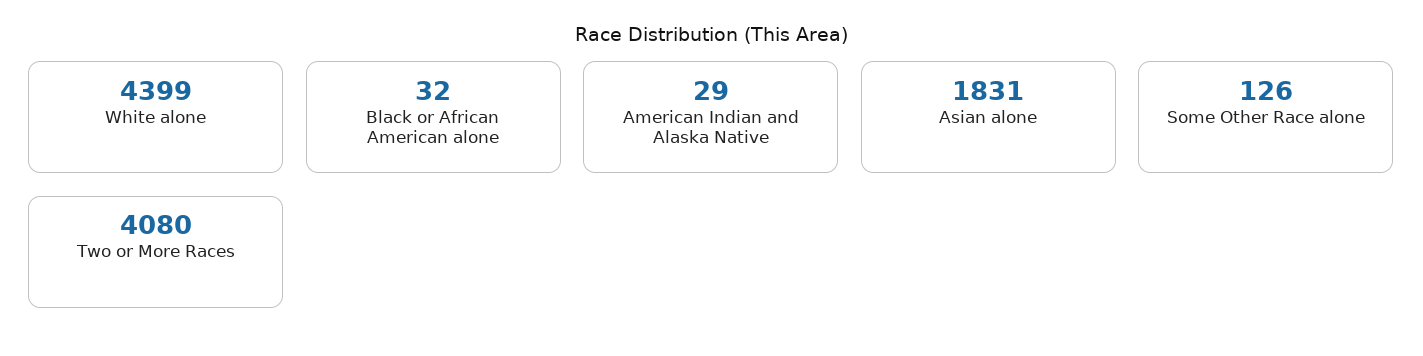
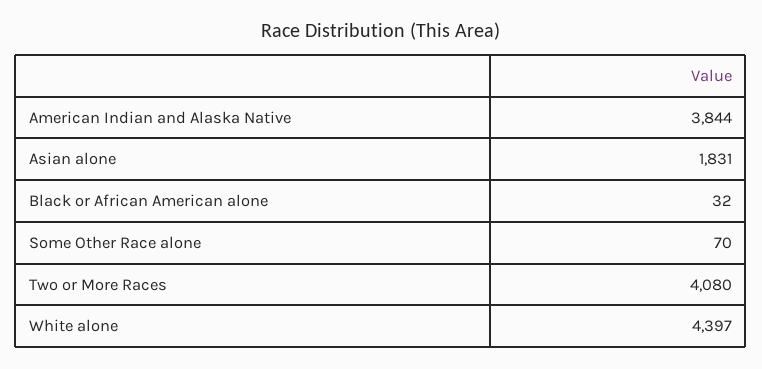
  {
-   "White alone": 4399,
+   "White alone": 4397,
    "Black or African American alone": 32,
-   "American Indian and Alaska Native": 29,
+   "American Indian and Alaska Native": 3844,
    "Asian alone": 1831,
-   "Some Other Race alone": 126,
+   "Some Other Race alone": 70,
    "Two or More Races": 4080
  }

